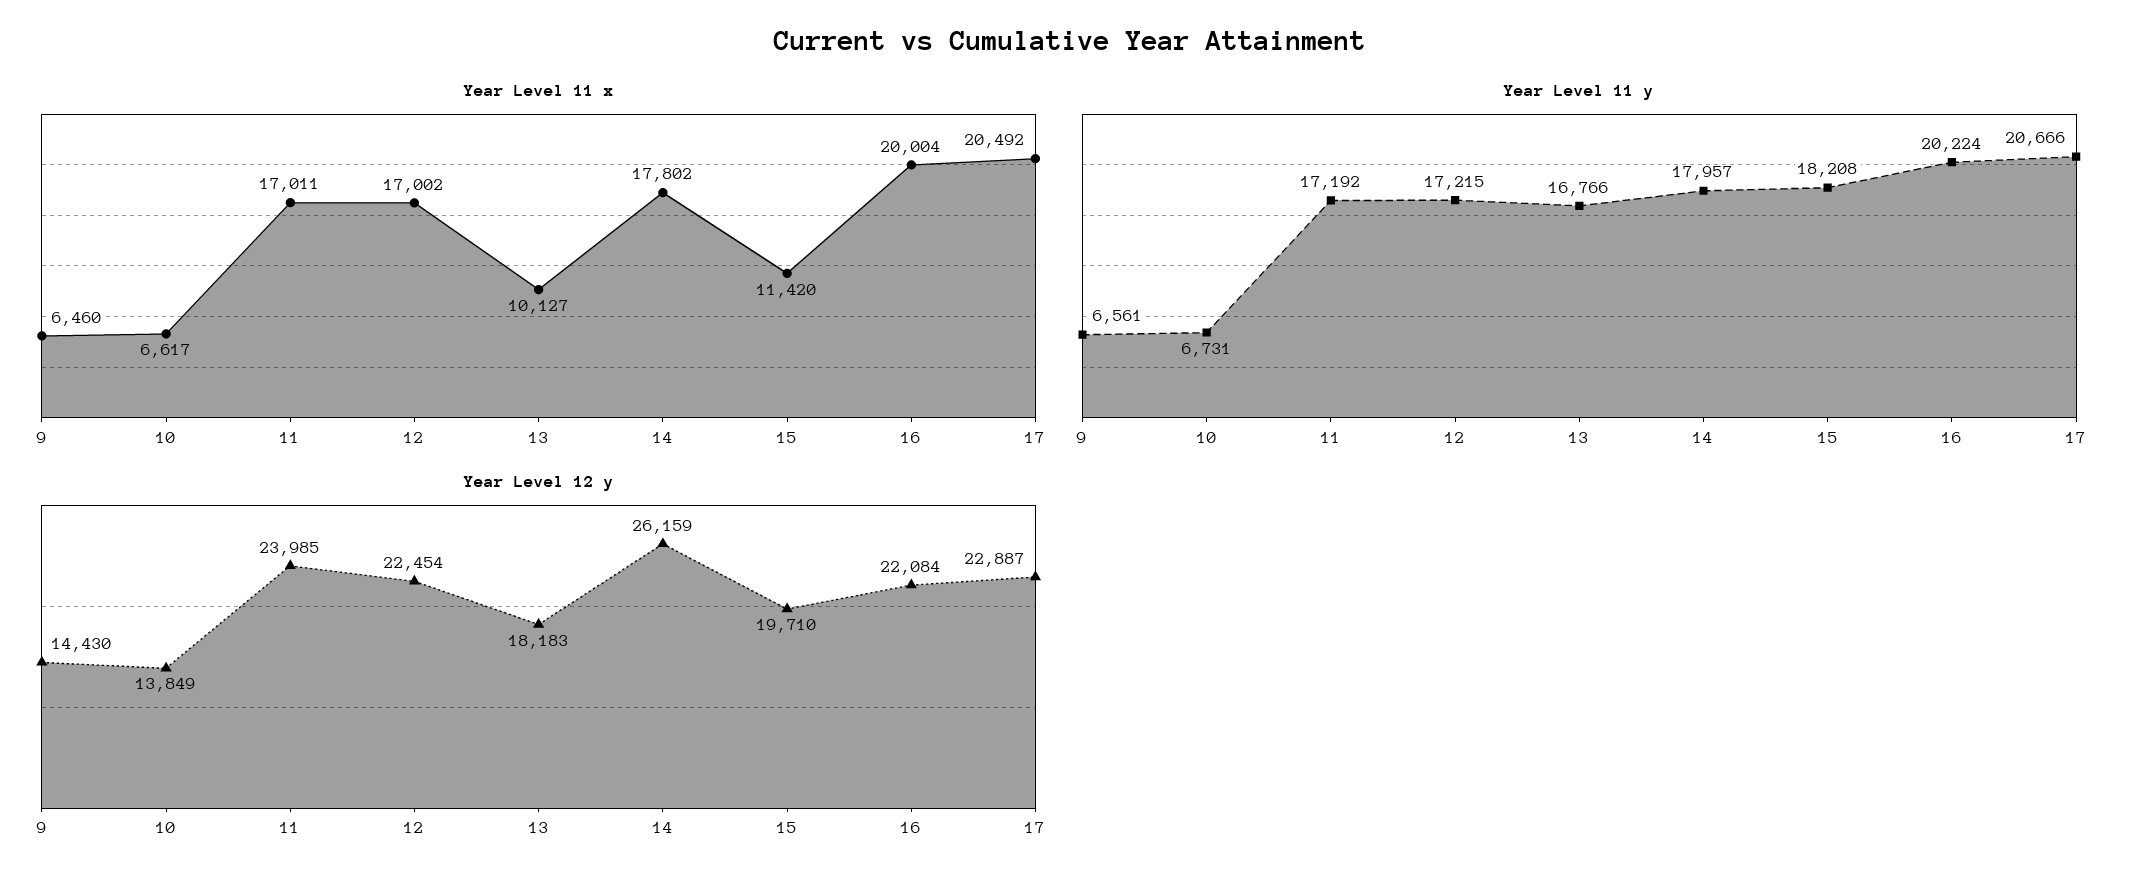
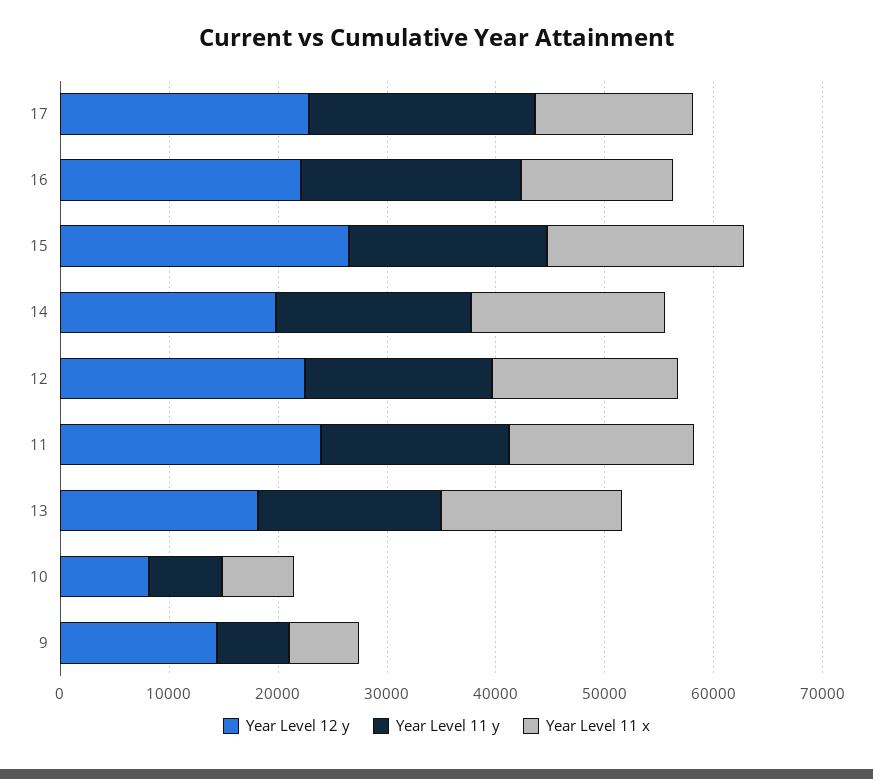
  {
    "Year Level 11 x": {
      "9": 6460,
      "10": 6617,
      "11": 17011,
      "12": 17002,
-     "13": 10127,
+     "13": 16000,
      "14": 17802,
-     "15": 11420,
+     "15": 18000,
-     "16": 20004,
+     "16": 14000,
-     "17": 20492
+     "17": 14000
    },
    "Year Level 11 y": {
      "9": 6561,
      "10": 6731,
      "11": 17192,
      "12": 17215,
      "13": 16766,
      "14": 17957,
      "15": 18208,
      "16": 20224,
      "17": 20666
    },
    "Year Level 12 y": {
      "9": 14430,
-     "10": 13849,
+     "10": 8000,
      "11": 23985,
      "12": 22454,
      "13": 18183,
-     "14": 26159,
+     "14": 20000,
-     "15": 19710,
+     "15": 26000,
      "16": 22084,
      "17": 22887
    }
  }

